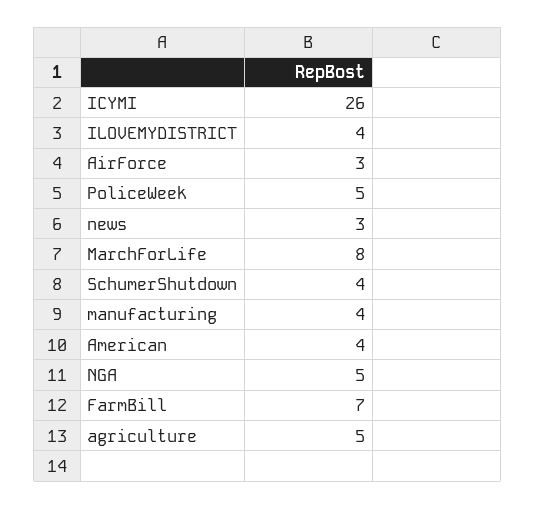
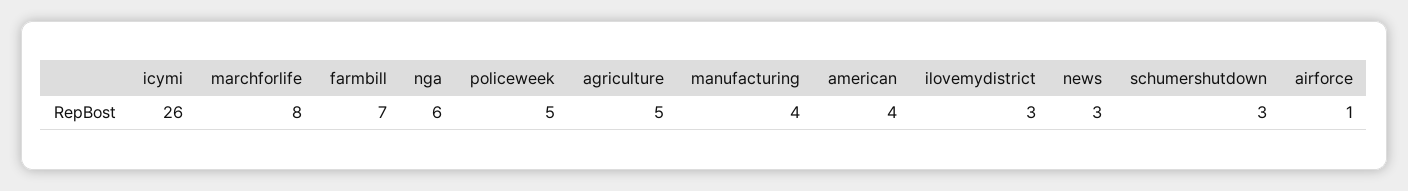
  {
    "ICYMI": 26,
-   "ILOVEMYDISTRICT": 4,
+   "ILOVEMYDISTRICT": 3,
-   "AirForce": 3,
+   "AirForce": 1,
    "PoliceWeek": 5,
    "news": 3,
    "MarchForLife": 8,
-   "SchumerShutdown": 4,
+   "SchumerShutdown": 3,
    "manufacturing": 4,
    "American": 4,
-   "NGA": 5,
+   "NGA": 6,
    "FarmBill": 7,
    "agriculture": 5
  }

